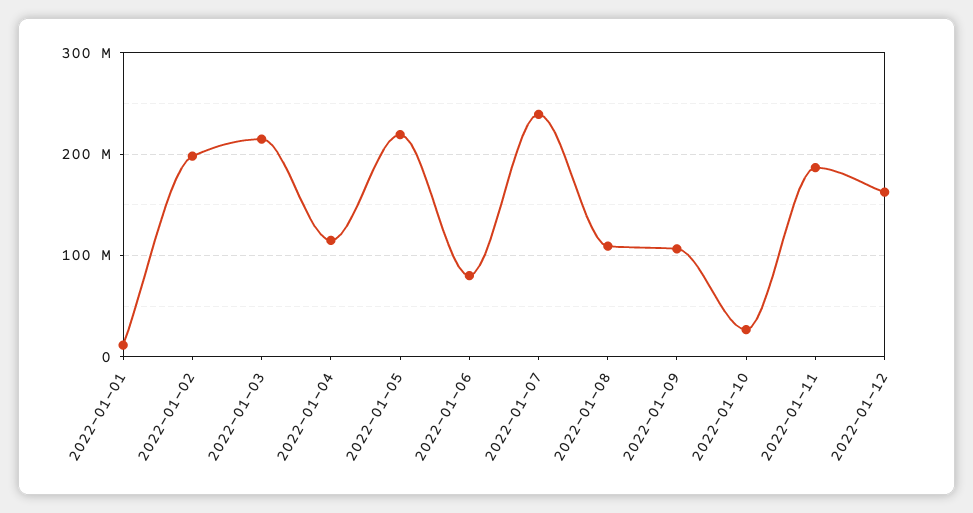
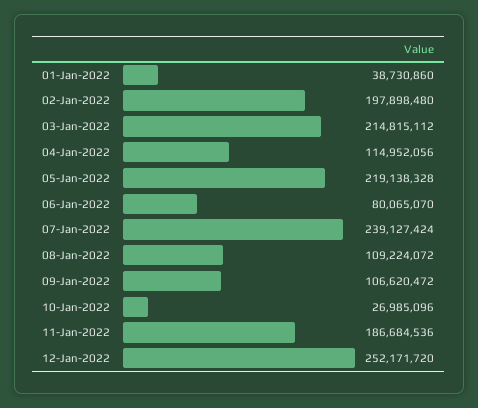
  {
-   "2022-01-01": 10000000,
+   "2022-01-01": 38730860,
    "2022-01-02": 197898480,
    "2022-01-03": 214815112,
    "2022-01-04": 114952056,
    "2022-01-05": 219138328,
    "2022-01-06": 80065070,
    "2022-01-07": 239127424,
    "2022-01-08": 109224072,
    "2022-01-09": 106620472,
    "2022-01-10": 26985096,
    "2022-01-11": 186684536,
-   "2022-01-12": 160000000
+   "2022-01-12": 252171720
  }

